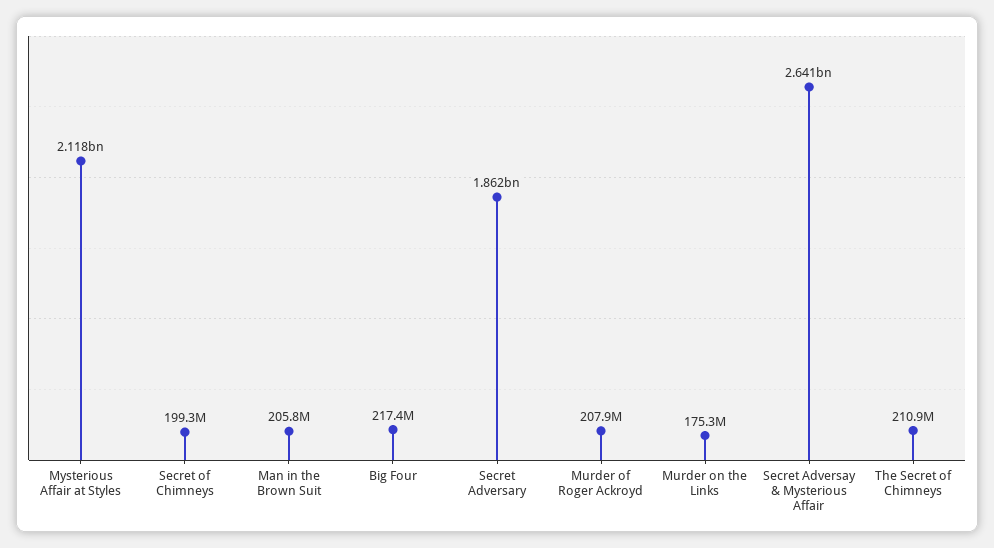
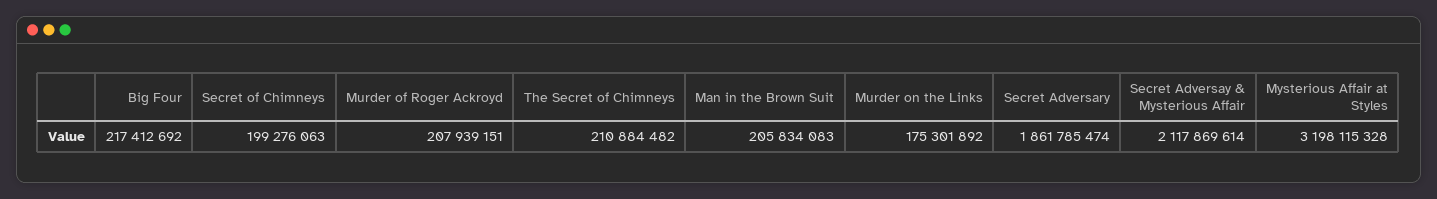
  {
-   "Mysterious Affair at Styles": 2118000000,
+   "Mysterious Affair at Styles": 3198115328,
    "Secret of Chimneys": 199276063,
    "Man in the Brown Suit": 205834083,
    "Big Four": 217412692,
    "Secret Adversary": 1861785474,
    "Murder of Roger Ackroyd": 207939151,
    "Murder on the Links": 175301892,
-   "Secret Adversay & Mysterious Affair": 2641000000,
+   "Secret Adversay & Mysterious Affair": 2117869614,
    "The Secret of Chimneys": 210884482
  }

